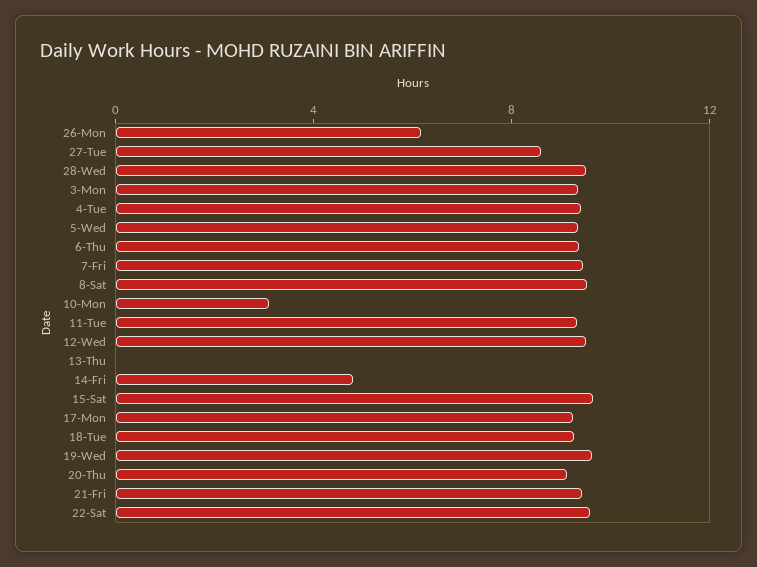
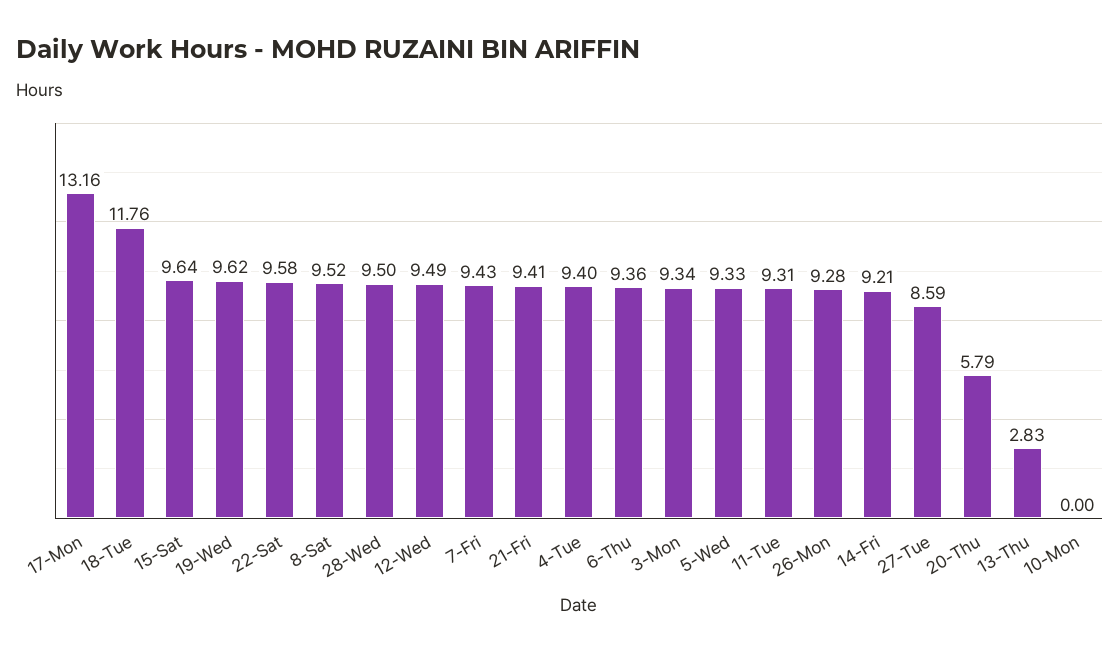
  {
-   "26-Mon": 6,
+   "26-Mon": 9.28,
    "27-Tue": 8.59,
    "28-Wed": 9.5,
    "3-Mon": 9.34,
    "4-Tue": 9.4,
    "5-Wed": 9.33,
    "6-Thu": 9.36,
    "7-Fri": 9.43,
    "8-Sat": 9.52,
-   "10-Mon": 3,
+   "10-Mon": 0,
    "11-Tue": 9.31,
    "12-Wed": 9.49,
-   "13-Thu": 0,
+   "13-Thu": 2.83,
-   "14-Fri": 5,
+   "14-Fri": 9.21,
    "15-Sat": 9.64,
-   "17-Mon": 9,
+   "17-Mon": 13.16,
-   "18-Tue": 9,
+   "18-Tue": 11.76,
    "19-Wed": 9.62,
-   "20-Thu": 9,
+   "20-Thu": 5.79,
    "21-Fri": 9.41,
    "22-Sat": 9.58
  }

